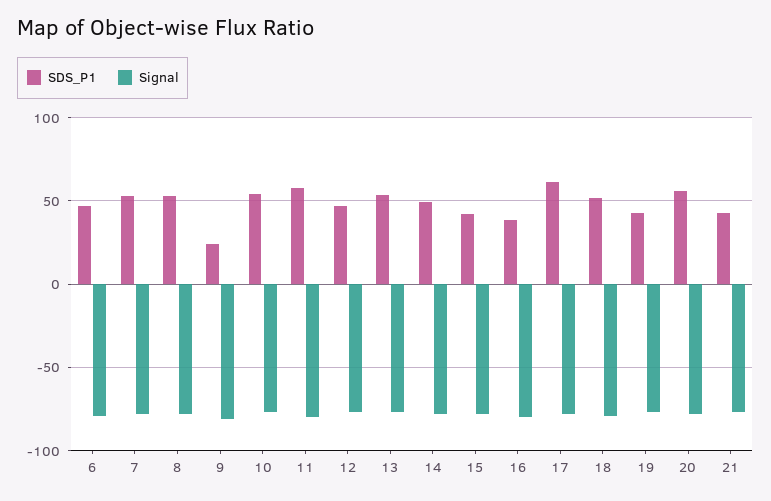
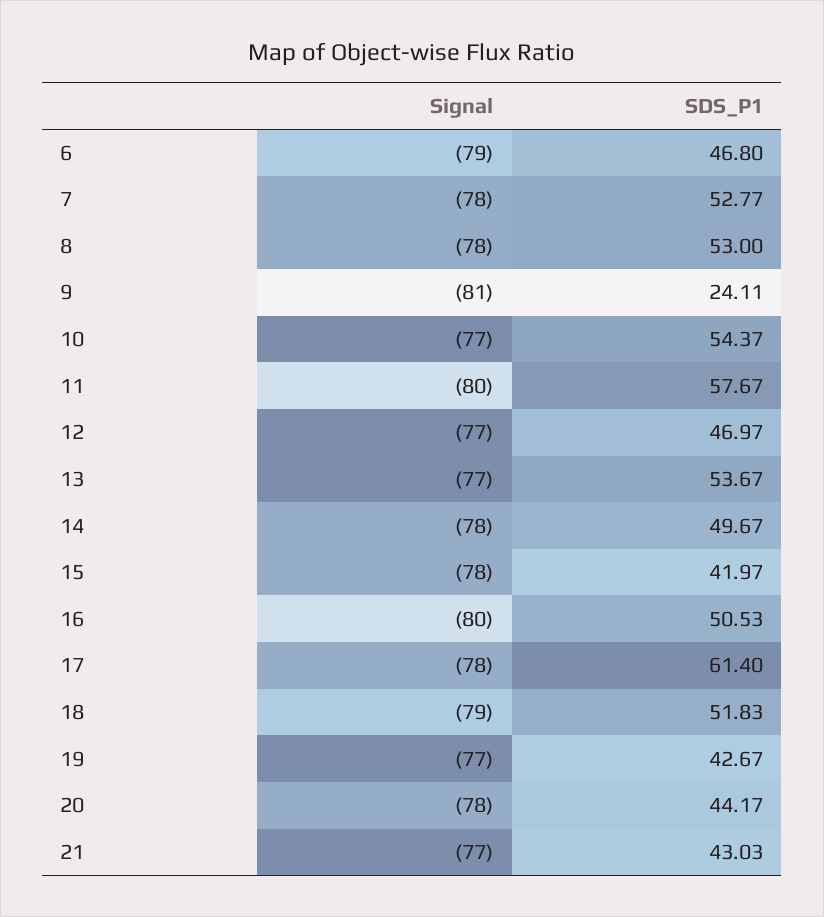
  {
    "SDS_P1": {
      "6": 46.8,
      "7": 52.77,
      "8": 53,
      "9": 24.11,
      "10": 54.37,
      "11": 57.67,
      "12": 46.97,
      "13": 53.67,
      "14": 49.67,
      "15": 41.97,
-     "16": 40,
+     "16": 50.53,
      "17": 61.4,
      "18": 51.83,
      "19": 42.67,
-     "20": 55,
+     "20": 44.17,
      "21": 43.03
    },
    "Signal": {
      "6": -79,
      "7": -78,
      "8": -78,
      "9": -81,
      "10": -77,
      "11": -80,
      "12": -77,
      "13": -77,
      "14": -78,
      "15": -78,
      "16": -80,
      "17": -78,
      "18": -79,
      "19": -77,
      "20": -78,
      "21": -77
    }
  }

